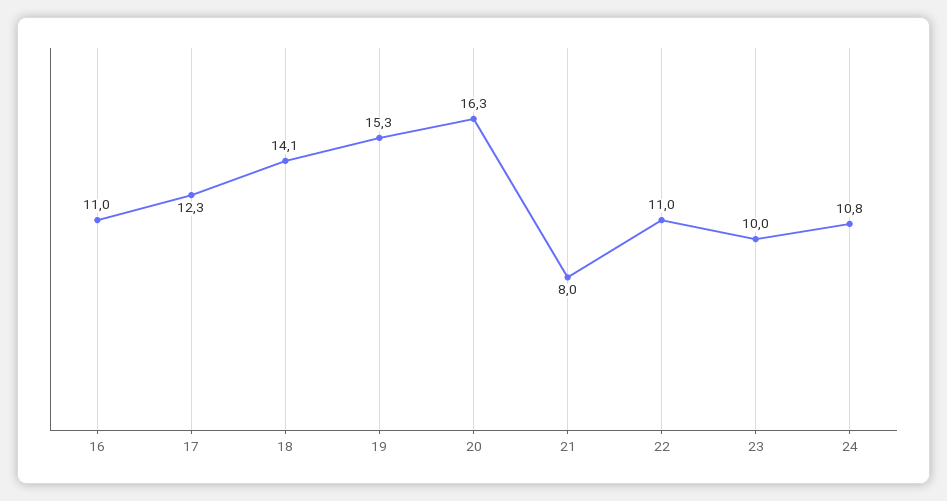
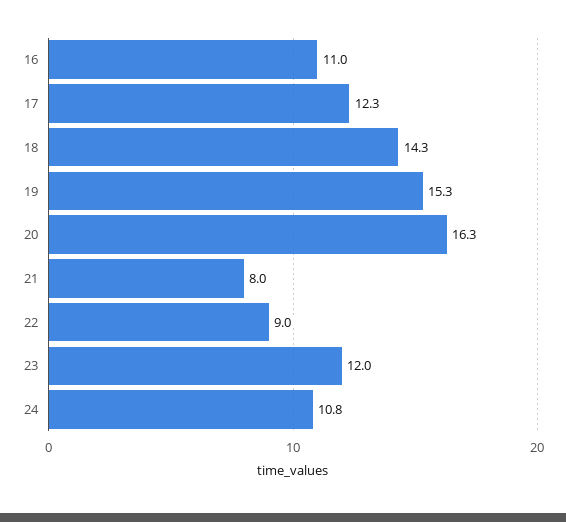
  {
    "16": 11,
    "17": 12.3,
-   "18": 14.1,
+   "18": 14.3,
    "19": 15.3,
    "20": 16.3,
    "21": 8,
-   "22": 11,
+   "22": 9,
-   "23": 10,
+   "23": 12,
    "24": 10.8
  }

